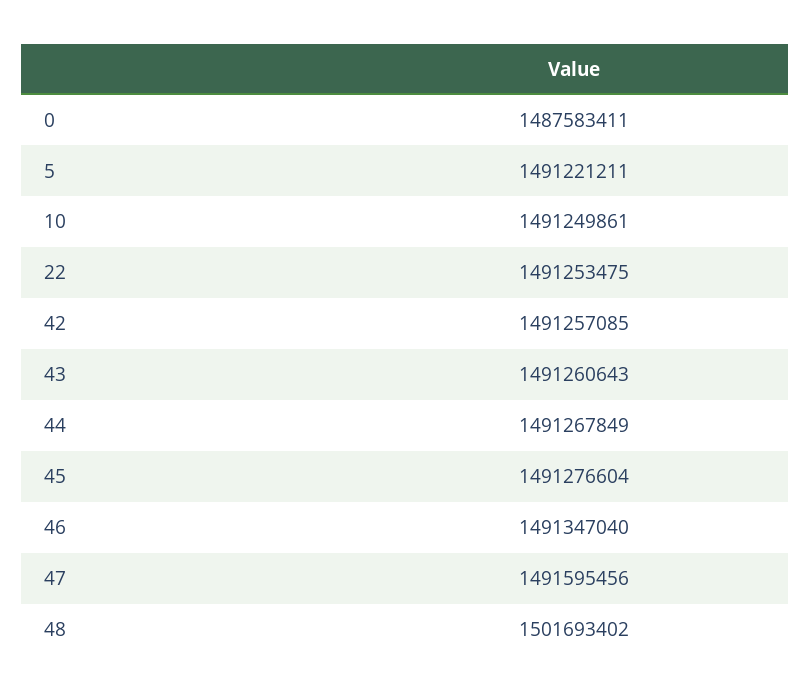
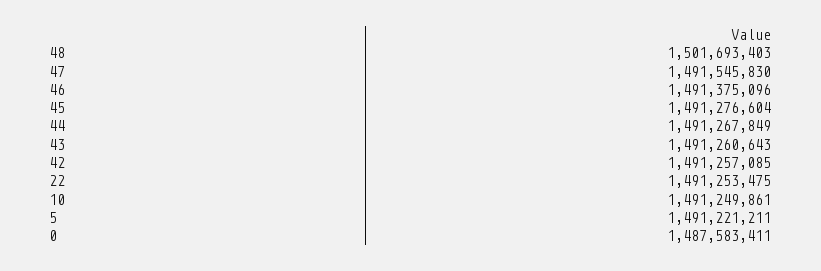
  {
    "0": 1487583411,
    "5": 1491221211,
    "10": 1491249861,
    "22": 1491253475,
    "42": 1491257085,
    "43": 1491260643,
    "44": 1491267849,
    "45": 1491276604,
-   "46": 1491347040,
+   "46": 1491375096,
-   "47": 1491595456,
+   "47": 1491545830,
-   "48": 1501693402
+   "48": 1501693403
  }

